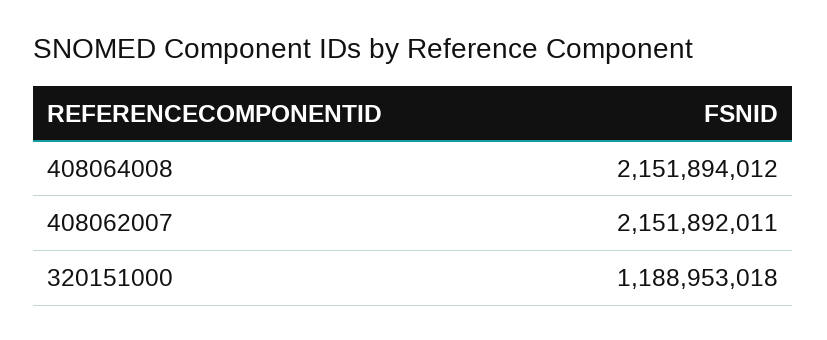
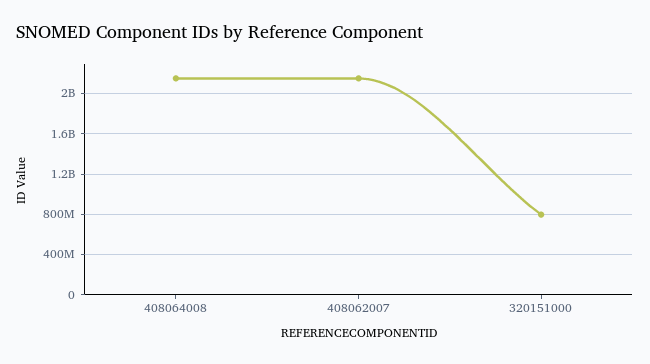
  {
    "408064008": 2151894012,
    "408062007": 2151892011,
-   "320151000": 1188953018
+   "320151000": 800000000
  }

